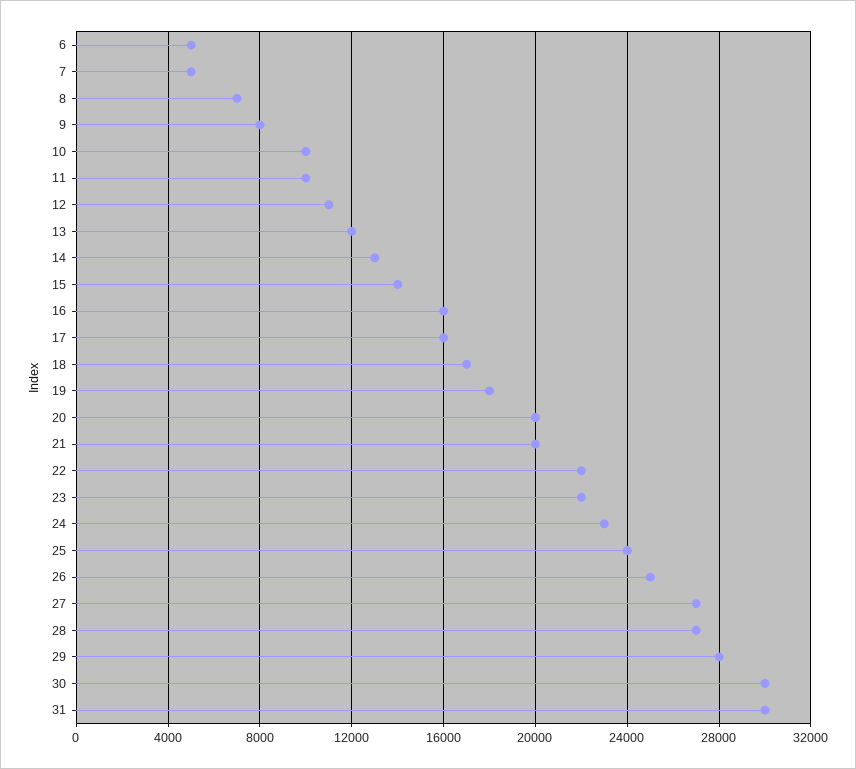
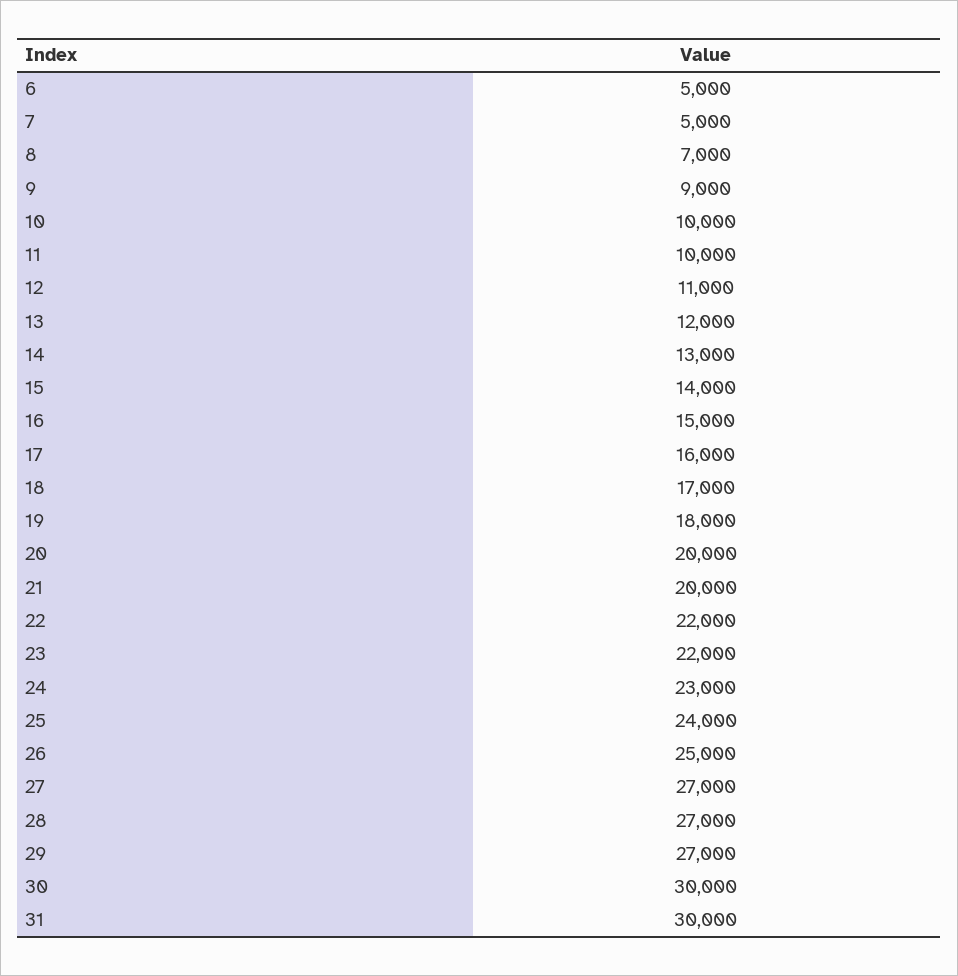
  {
    "6": 5000,
    "7": 5000,
    "8": 7000,
-   "9": 8000,
+   "9": 9000,
    "10": 10000,
    "11": 10000,
    "12": 11000,
    "13": 12000,
    "14": 13000,
    "15": 14000,
-   "16": 16000,
+   "16": 15000,
    "17": 16000,
    "18": 17000,
    "19": 18000,
    "20": 20000,
    "21": 20000,
    "22": 22000,
    "23": 22000,
    "24": 23000,
    "25": 24000,
    "26": 25000,
    "27": 27000,
    "28": 27000,
-   "29": 28000,
+   "29": 27000,
    "30": 30000,
    "31": 30000
  }

